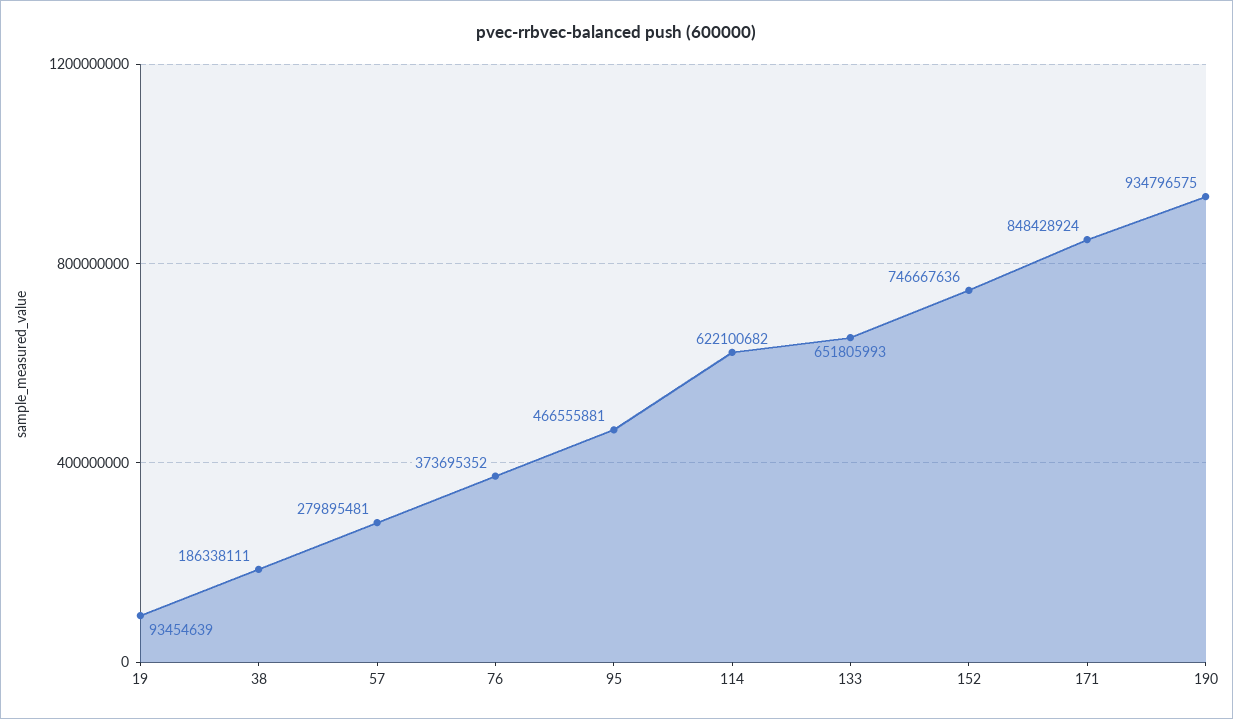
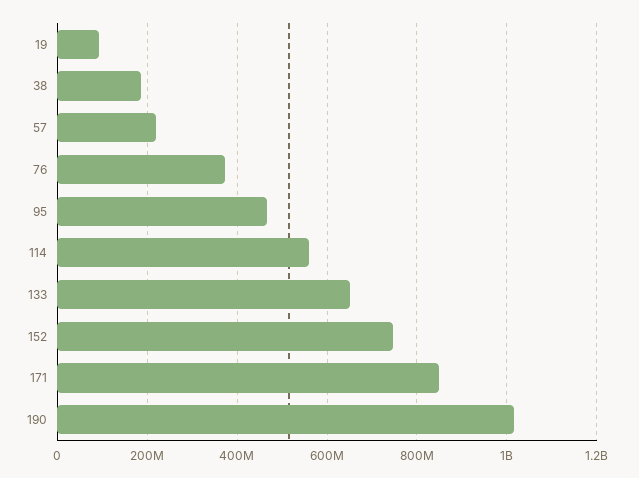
  {
    "19": 93454639,
    "38": 186338111,
-   "57": 279895481,
+   "57": 220000000,
    "76": 373695352,
    "95": 466555881,
-   "114": 622100682,
+   "114": 560000000,
    "133": 651805993,
    "152": 746667636,
    "171": 848428924,
-   "190": 934796575
+   "190": 1020000000
  }

